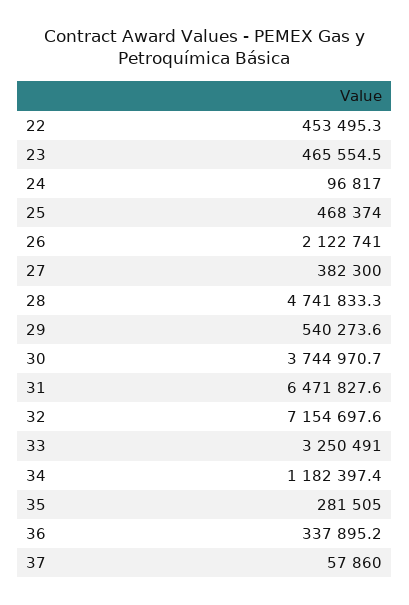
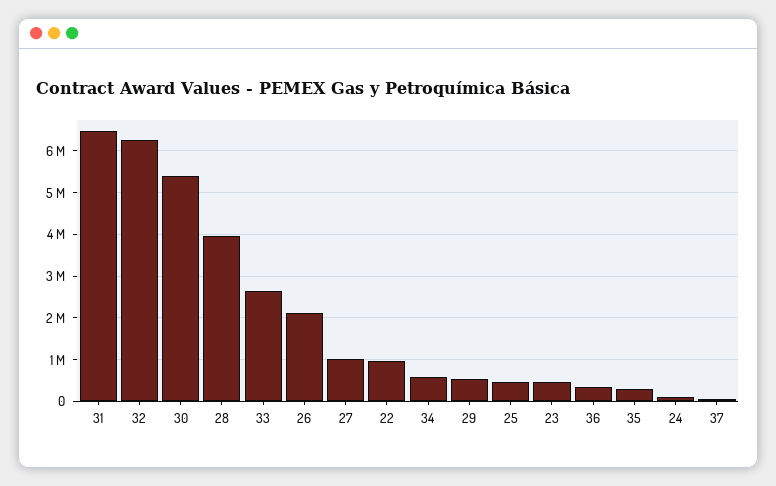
  {
-   "22": 453495.3,
+   "22": 1000000,
    "23": 465554.5,
    "24": 96817,
    "25": 468374,
    "26": 2122741,
-   "27": 382300,
+   "27": 1000000,
-   "28": 4741833.3,
+   "28": 4000000,
    "29": 540273.6,
-   "30": 3744970.7,
+   "30": 5400000,
    "31": 6471827.6,
-   "32": 7154697.6,
+   "32": 6200000,
-   "33": 3250491,
+   "33": 2600000,
-   "34": 1182397.4,
+   "34": 600000,
    "35": 281505,
    "36": 337895.2,
    "37": 57860
  }

